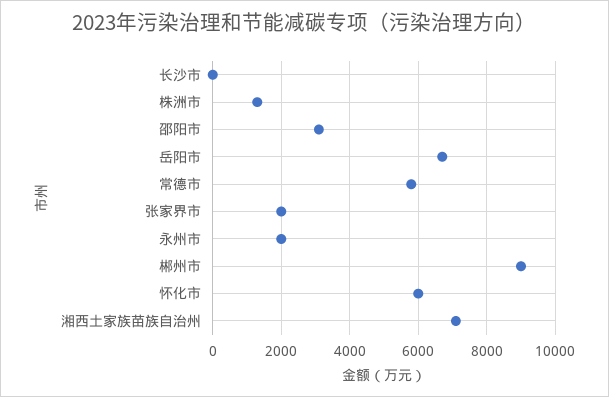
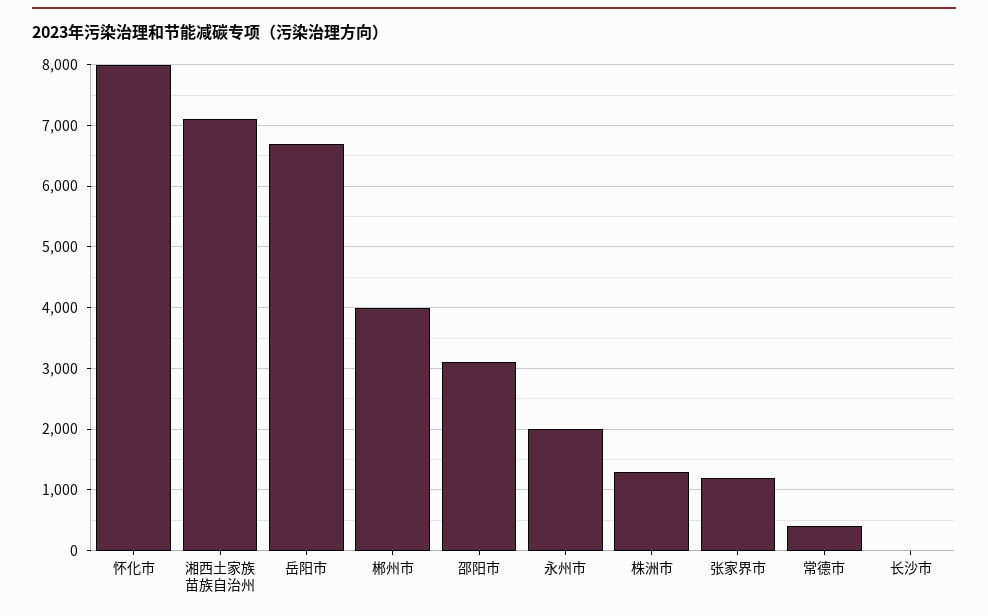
  {
    "长沙市": 0,
    "株洲市": 1300,
    "邵阳市": 3100,
    "岳阳市": 6700,
-   "常德市": 5800,
+   "常德市": 400,
-   "张家界市": 2000,
+   "张家界市": 1200,
    "永州市": 2000,
-   "郴州市": 9000,
+   "郴州市": 4000,
-   "怀化市": 6000,
+   "怀化市": 8000,
    "湘西土家族苗族自治州": 7100
  }

